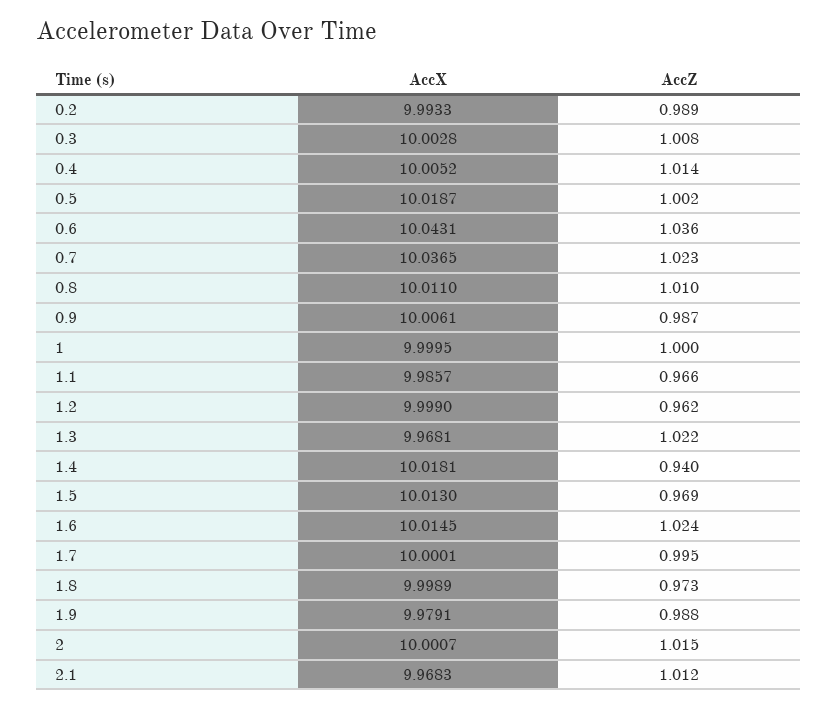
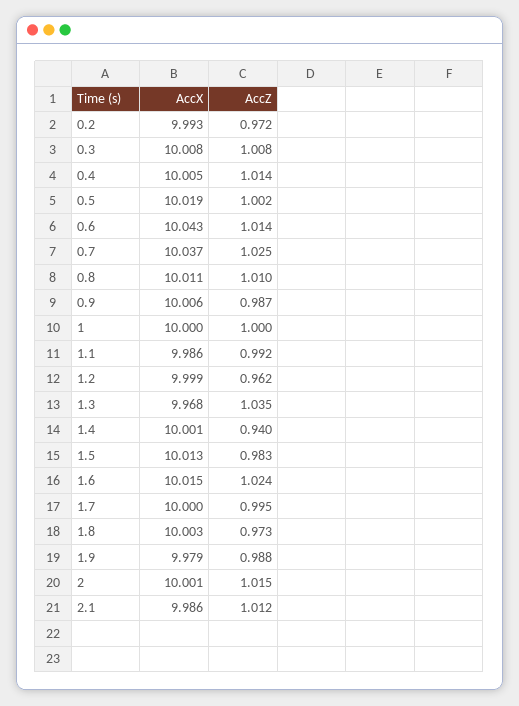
  {
    "AccX": {
      "0.2": 9.9933,
-     "0.3": 10.0028,
+     "0.3": 10.008,
      "0.4": 10.0052,
      "0.5": 10.0187,
      "0.6": 10.0431,
      "0.7": 10.0365,
      "0.8": 10.011,
      "0.9": 10.0061,
      "1": 9.9995,
      "1.1": 9.9857,
      "1.2": 9.999,
      "1.3": 9.9681,
-     "1.4": 10.0181,
+     "1.4": 10.001,
      "1.5": 10.013,
      "1.6": 10.0145,
      "1.7": 10.0001,
-     "1.8": 9.9989,
+     "1.8": 10.003,
      "1.9": 9.9791,
      "2": 10.0007,
-     "2.1": 9.9683
+     "2.1": 9.986
    },
    "AccZ": {
-     "0.2": 0.989,
+     "0.2": 0.972,
      "0.3": 1.008,
      "0.4": 1.014,
      "0.5": 1.002,
-     "0.6": 1.036,
+     "0.6": 1.014,
-     "0.7": 1.023,
+     "0.7": 1.025,
      "0.8": 1.01,
      "0.9": 0.987,
      "1": 1,
-     "1.1": 0.966,
+     "1.1": 0.992,
      "1.2": 0.962,
-     "1.3": 1.022,
+     "1.3": 1.035,
      "1.4": 0.94,
-     "1.5": 0.969,
+     "1.5": 0.983,
      "1.6": 1.024,
      "1.7": 0.995,
      "1.8": 0.973,
      "1.9": 0.988,
      "2": 1.015,
      "2.1": 1.012
    }
  }

